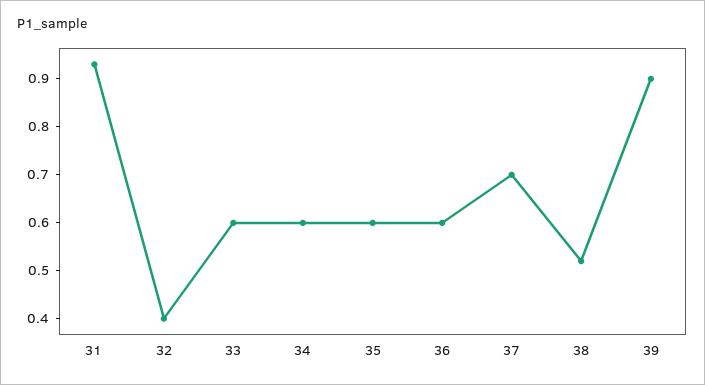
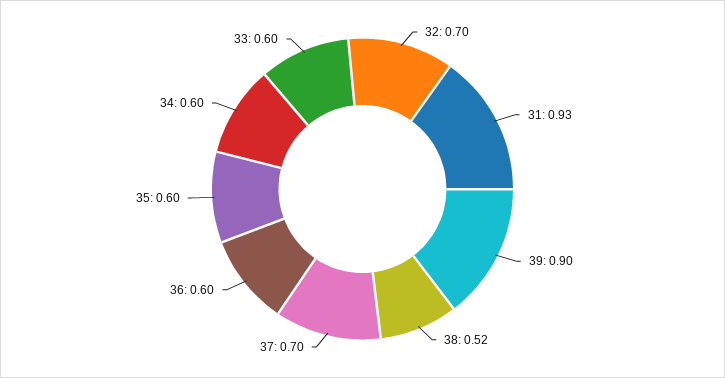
  {
    "31": 0.93,
-   "32": 0.4,
+   "32": 0.7,
    "33": 0.6,
    "34": 0.6,
    "35": 0.6,
    "36": 0.6,
    "37": 0.7,
    "38": 0.52,
    "39": 0.9
  }

